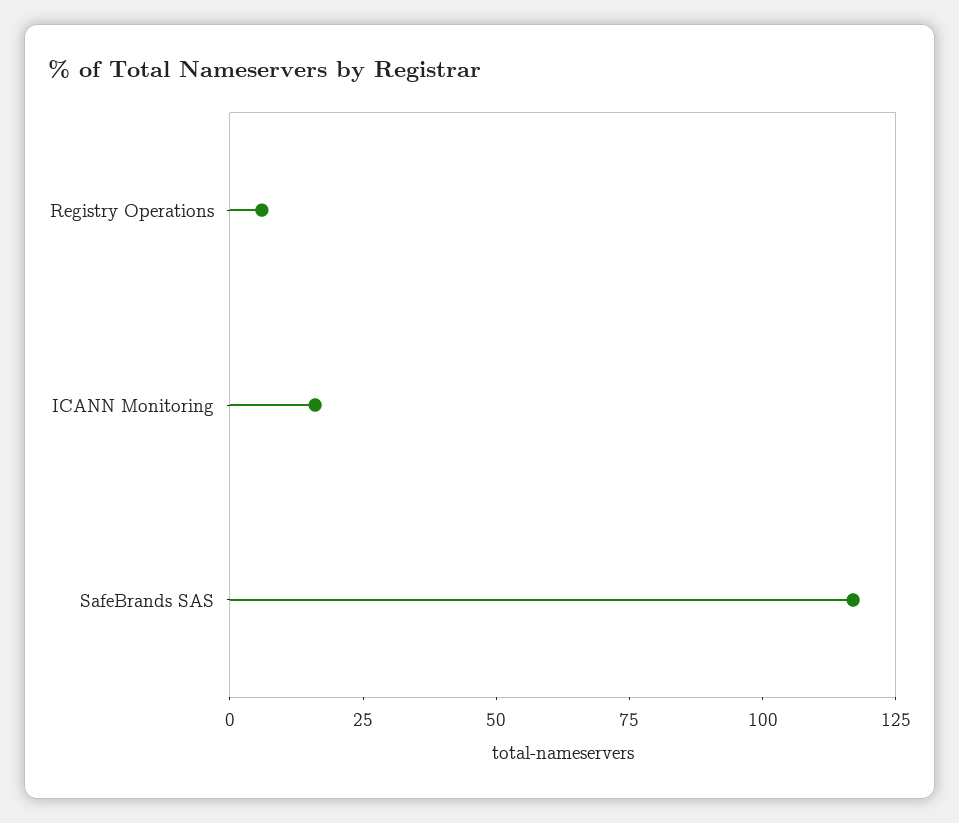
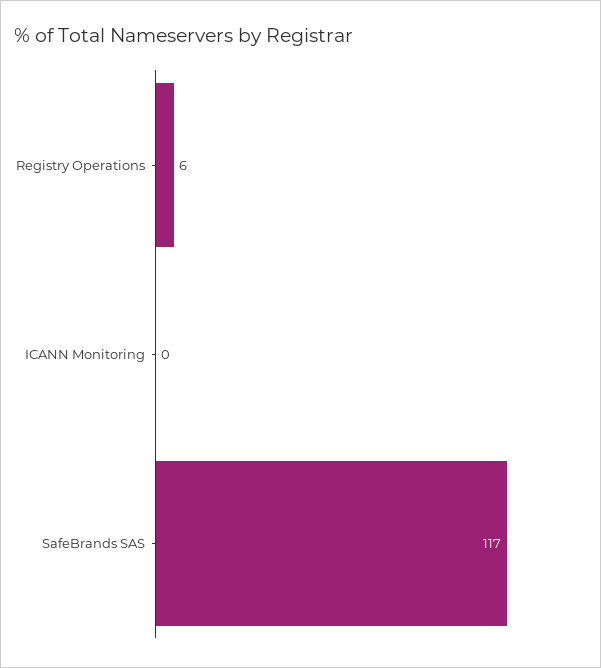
  {
    "Registry Operations": 6,
-   "ICANN Monitoring": 15,
+   "ICANN Monitoring": 0,
    "SafeBrands SAS": 117
  }

